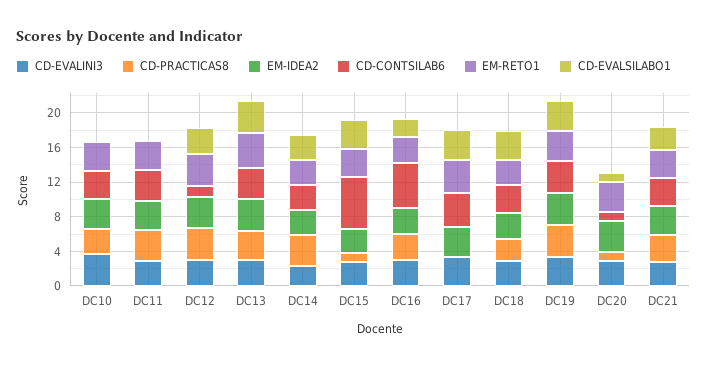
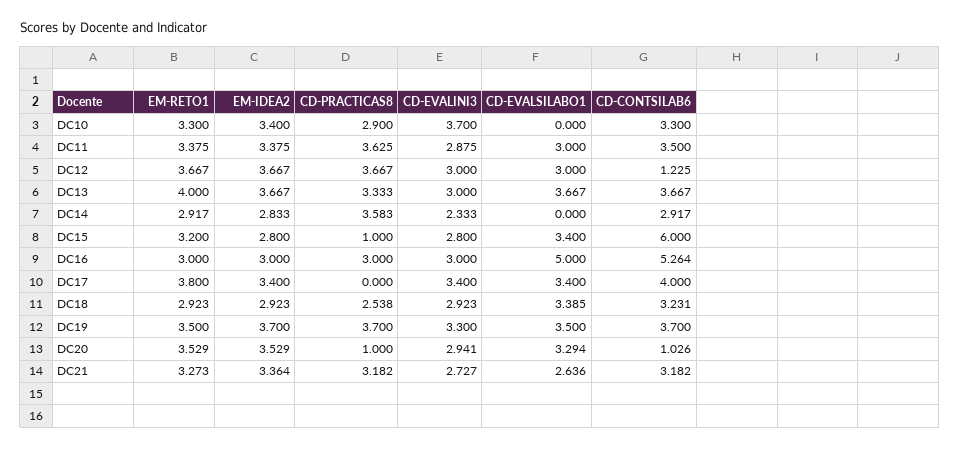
  {
    "CD-EVALINI3": {
      "DC10": 3.7,
      "DC11": 2.875,
      "DC12": 3,
      "DC13": 3,
      "DC14": 2.333,
      "DC15": 2.8,
      "DC16": 3,
      "DC17": 3.4,
      "DC18": 2.923,
      "DC19": 3.3,
      "DC20": 2.941,
      "DC21": 2.727
    },
    "CD-PRACTICAS8": {
      "DC10": 2.9,
      "DC11": 3.625,
      "DC12": 3.667,
      "DC13": 3.333,
      "DC14": 3.583,
      "DC15": 1,
      "DC16": 3,
      "DC17": 0,
      "DC18": 2.538,
      "DC19": 3.7,
      "DC20": 1,
      "DC21": 3.182
    },
    "EM-IDEA2": {
      "DC10": 3.4,
      "DC11": 3.375,
      "DC12": 3.667,
      "DC13": 3.667,
      "DC14": 2.833,
      "DC15": 2.8,
      "DC16": 3,
      "DC17": 3.4,
      "DC18": 2.923,
      "DC19": 3.7,
      "DC20": 3.529,
      "DC21": 3.364
    },
    "CD-CONTSILAB6": {
      "DC10": 3.3,
      "DC11": 3.5,
      "DC12": 1.225,
      "DC13": 3.667,
      "DC14": 2.917,
      "DC15": 6,
      "DC16": 5.264,
      "DC17": 4,
      "DC18": 3.231,
      "DC19": 3.7,
      "DC20": 1.026,
      "DC21": 3.182
    },
    "EM-RETO1": {
      "DC10": 3.3,
      "DC11": 3.375,
      "DC12": 3.667,
      "DC13": 4,
      "DC14": 2.917,
      "DC15": 3.2,
      "DC16": 3,
      "DC17": 3.8,
      "DC18": 2.923,
      "DC19": 3.5,
      "DC20": 3.529,
      "DC21": 3.273
    },
    "CD-EVALSILABO1": {
      "DC10": 0,
-     "DC11": 0,
+     "DC11": 3,
      "DC12": 3,
      "DC13": 3.667,
-     "DC14": 3,
+     "DC14": 0,
      "DC15": 3.4,
-     "DC16": 2,
+     "DC16": 5,
      "DC17": 3.4,
      "DC18": 3.385,
      "DC19": 3.5,
-     "DC20": 1,
+     "DC20": 3.294,
      "DC21": 2.636
    }
  }

